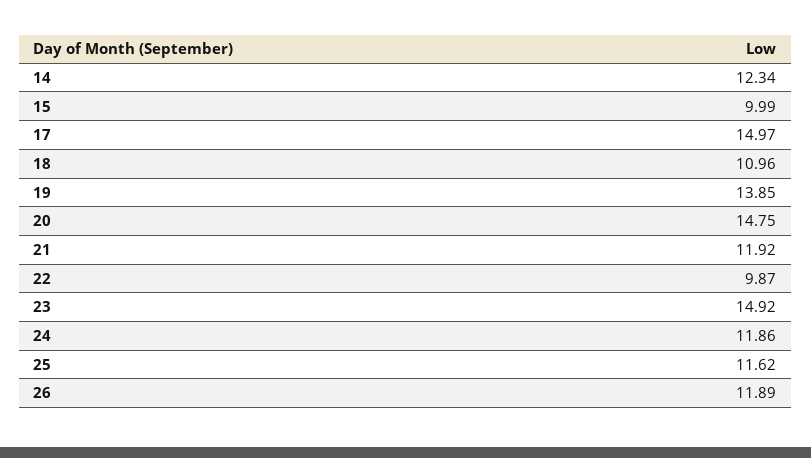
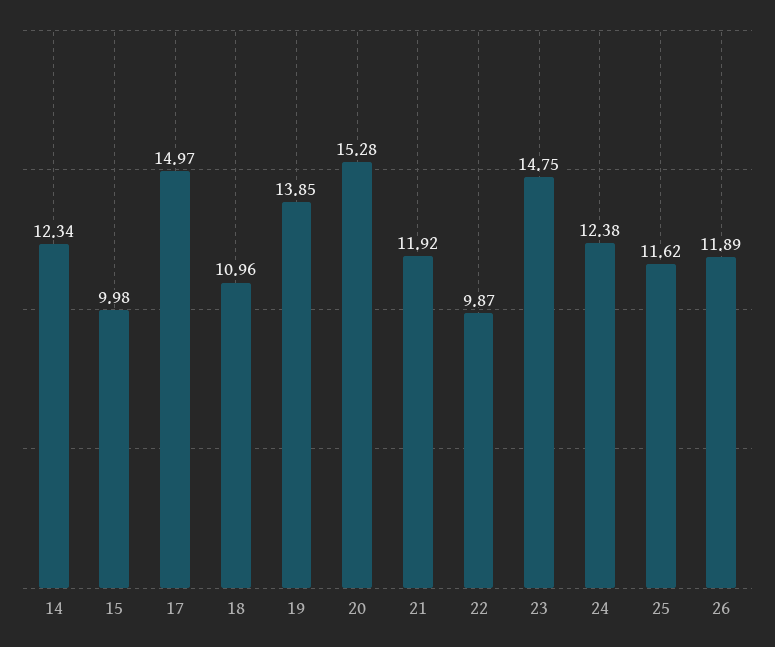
  {
    "14": 12.34,
-   "15": 9.99,
+   "15": 9.98,
    "17": 14.97,
    "18": 10.96,
    "19": 13.85,
-   "20": 14.75,
+   "20": 15.28,
    "21": 11.92,
    "22": 9.87,
-   "23": 14.92,
+   "23": 14.75,
-   "24": 11.86,
+   "24": 12.38,
    "25": 11.62,
    "26": 11.89
  }

